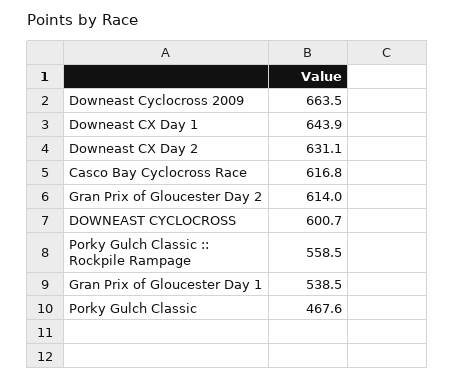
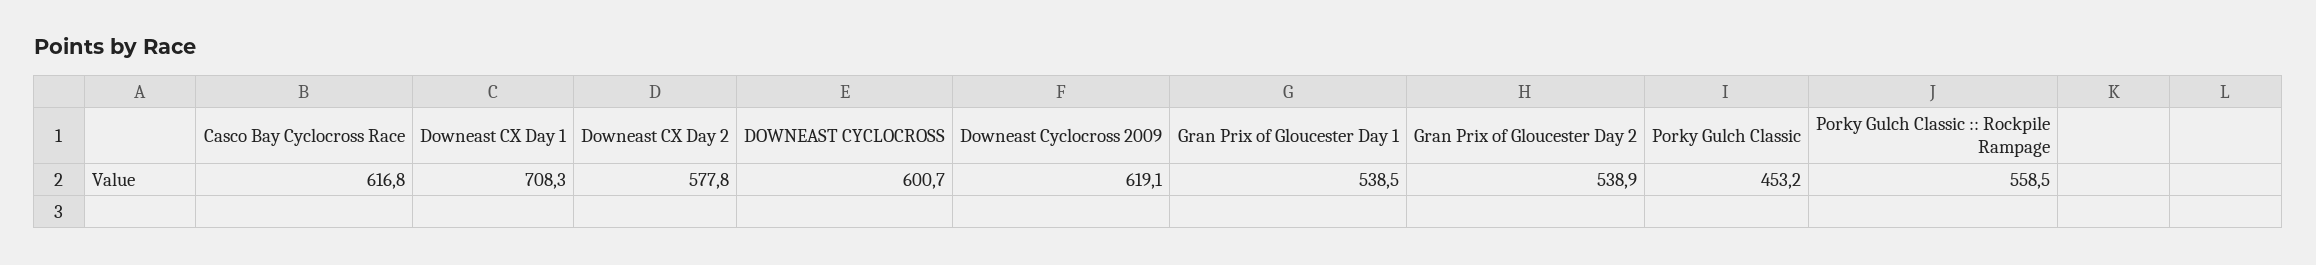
  {
-   "Downeast Cyclocross 2009": 663.5,
+   "Downeast Cyclocross 2009": 619.1,
-   "Downeast CX Day 1": 643.9,
+   "Downeast CX Day 1": 708.3,
-   "Downeast CX Day 2": 631.1,
+   "Downeast CX Day 2": 577.8,
    "Casco Bay Cyclocross Race": 616.8,
-   "Gran Prix of Gloucester Day 2": 614,
+   "Gran Prix of Gloucester Day 2": 538.9,
    "DOWNEAST CYCLOCROSS": 600.7,
    "Porky Gulch Classic :: Rockpile Rampage": 558.5,
    "Gran Prix of Gloucester Day 1": 538.5,
-   "Porky Gulch Classic": 467.6
+   "Porky Gulch Classic": 453.2
  }

